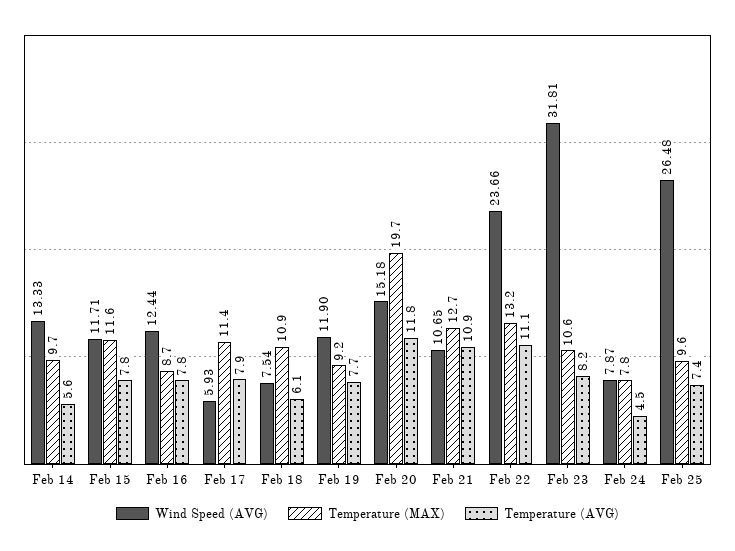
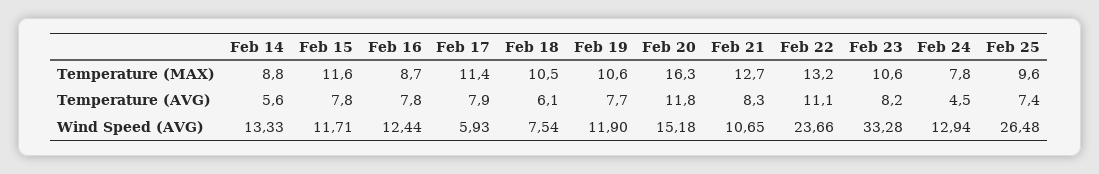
  {
    "Wind Speed (AVG)": {
      "Feb 14": 13.33,
      "Feb 15": 11.71,
      "Feb 16": 12.44,
      "Feb 17": 5.93,
      "Feb 18": 7.54,
      "Feb 19": 11.9,
      "Feb 20": 15.18,
      "Feb 21": 10.65,
      "Feb 22": 23.66,
-     "Feb 23": 31.81,
+     "Feb 23": 33.28,
-     "Feb 24": 7.87,
+     "Feb 24": 12.94,
      "Feb 25": 26.48
    },
    "Temperature (MAX)": {
-     "Feb 14": 9.7,
+     "Feb 14": 8.8,
      "Feb 15": 11.6,
      "Feb 16": 8.7,
      "Feb 17": 11.4,
-     "Feb 18": 10.9,
+     "Feb 18": 10.5,
-     "Feb 19": 9.2,
+     "Feb 19": 10.6,
-     "Feb 20": 19.7,
+     "Feb 20": 16.3,
      "Feb 21": 12.7,
      "Feb 22": 13.2,
      "Feb 23": 10.6,
      "Feb 24": 7.8,
      "Feb 25": 9.6
    },
    "Temperature (AVG)": {
      "Feb 14": 5.6,
      "Feb 15": 7.8,
      "Feb 16": 7.8,
      "Feb 17": 7.9,
      "Feb 18": 6.1,
      "Feb 19": 7.7,
      "Feb 20": 11.8,
-     "Feb 21": 10.9,
+     "Feb 21": 8.3,
      "Feb 22": 11.1,
      "Feb 23": 8.2,
      "Feb 24": 4.5,
      "Feb 25": 7.4
    }
  }

